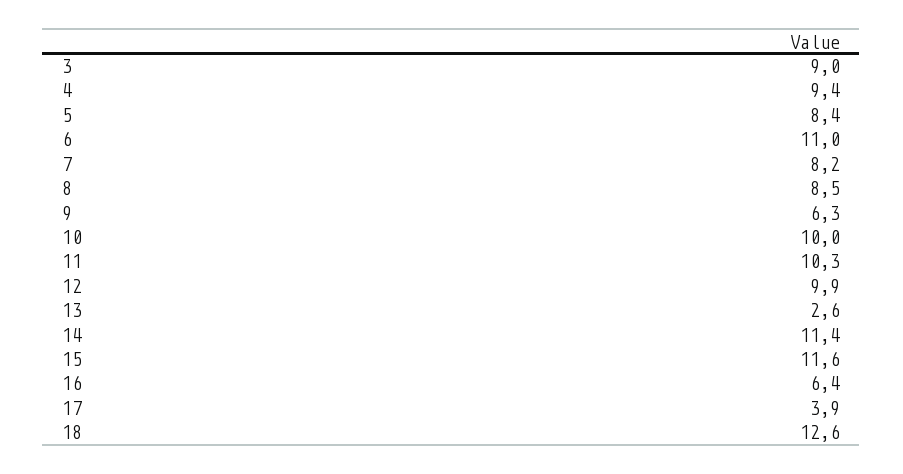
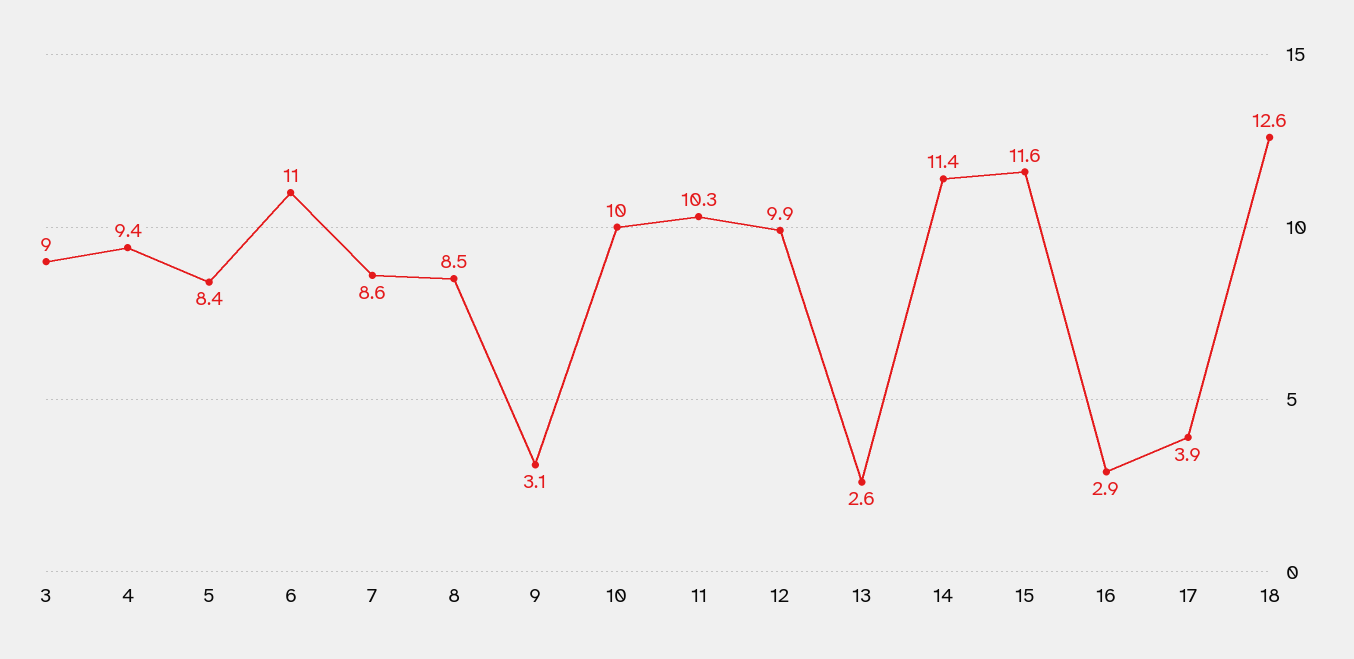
  {
    "3": 9,
    "4": 9.4,
    "5": 8.4,
    "6": 11,
-   "7": 8.2,
+   "7": 8.6,
    "8": 8.5,
-   "9": 6.3,
+   "9": 3.1,
    "10": 10,
    "11": 10.3,
    "12": 9.9,
    "13": 2.6,
    "14": 11.4,
    "15": 11.6,
-   "16": 6.4,
+   "16": 2.9,
    "17": 3.9,
    "18": 12.6
  }

